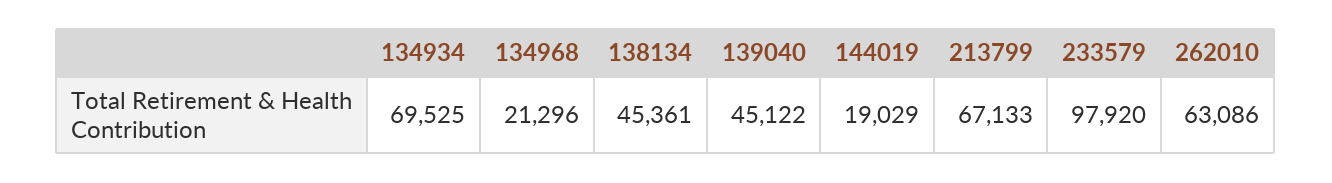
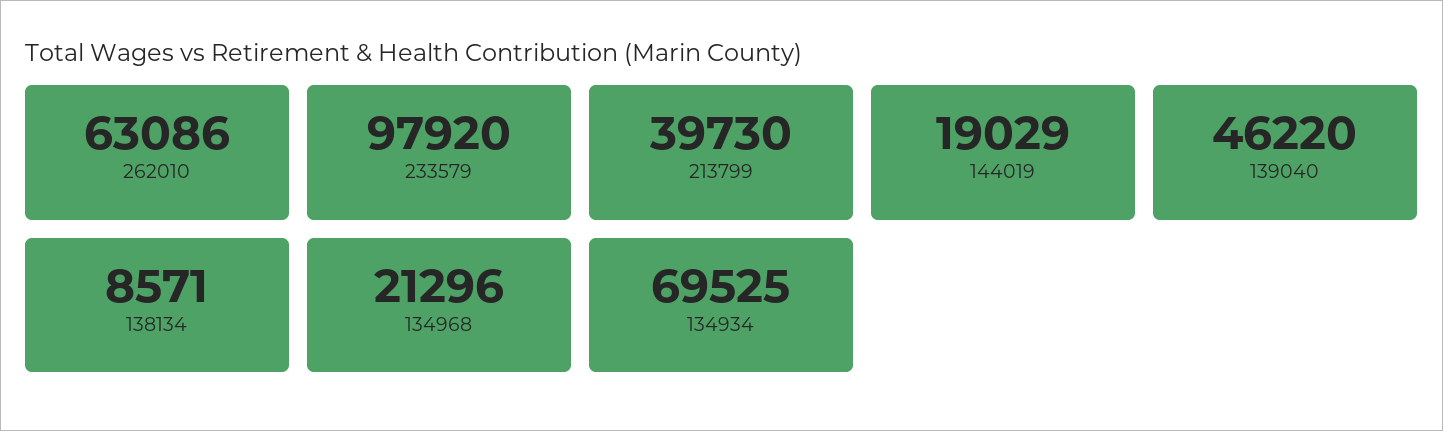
  {
    "134934": 69525,
    "134968": 21296,
-   "138134": 45361,
+   "138134": 8571,
-   "139040": 45122,
+   "139040": 46220,
    "144019": 19029,
-   "213799": 67133,
+   "213799": 39730,
    "233579": 97920,
    "262010": 63086
  }

